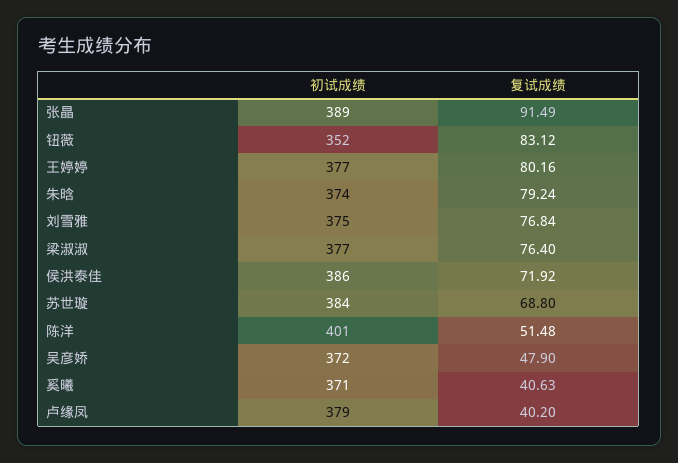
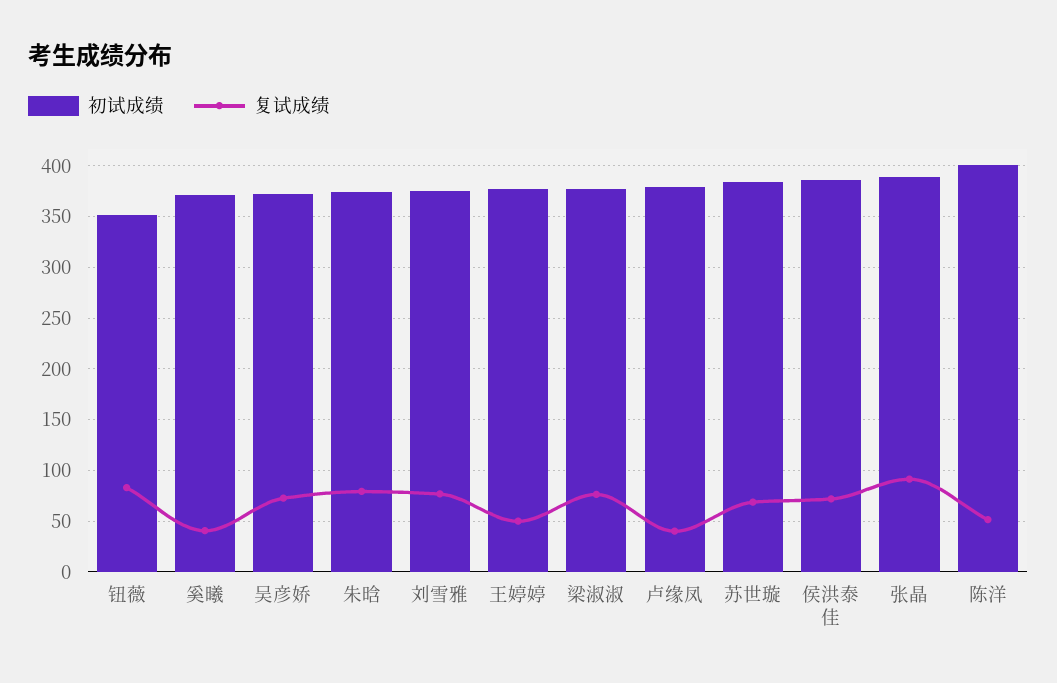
  {
    "初试成绩": {
      "张晶": 389,
      "钮薇": 352,
      "王婷婷": 377,
      "朱晗": 374,
      "刘雪雅": 375,
      "梁淑淑": 377,
      "侯洪泰佳": 386,
      "苏世璇": 384,
      "陈洋": 401,
      "吴彦娇": 372,
      "奚曦": 371,
      "卢缘凤": 379
    },
    "复试成绩": {
      "张晶": 91.49,
      "钮薇": 83.12,
-     "王婷婷": 80.16,
+     "王婷婷": 50,
      "朱晗": 79.24,
      "刘雪雅": 76.84,
      "梁淑淑": 76.4,
      "侯洪泰佳": 71.92,
      "苏世璇": 68.8,
      "陈洋": 51.48,
-     "吴彦娇": 47.9,
+     "吴彦娇": 70,
      "奚曦": 40.63,
      "卢缘凤": 40.2
    }
  }

